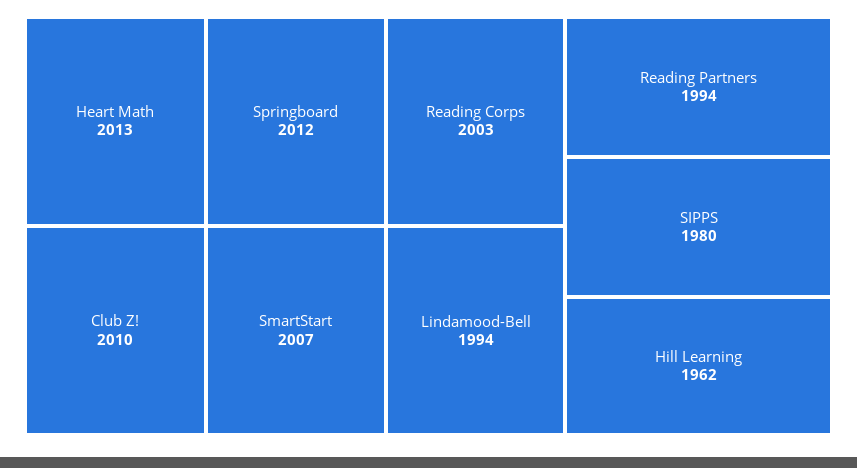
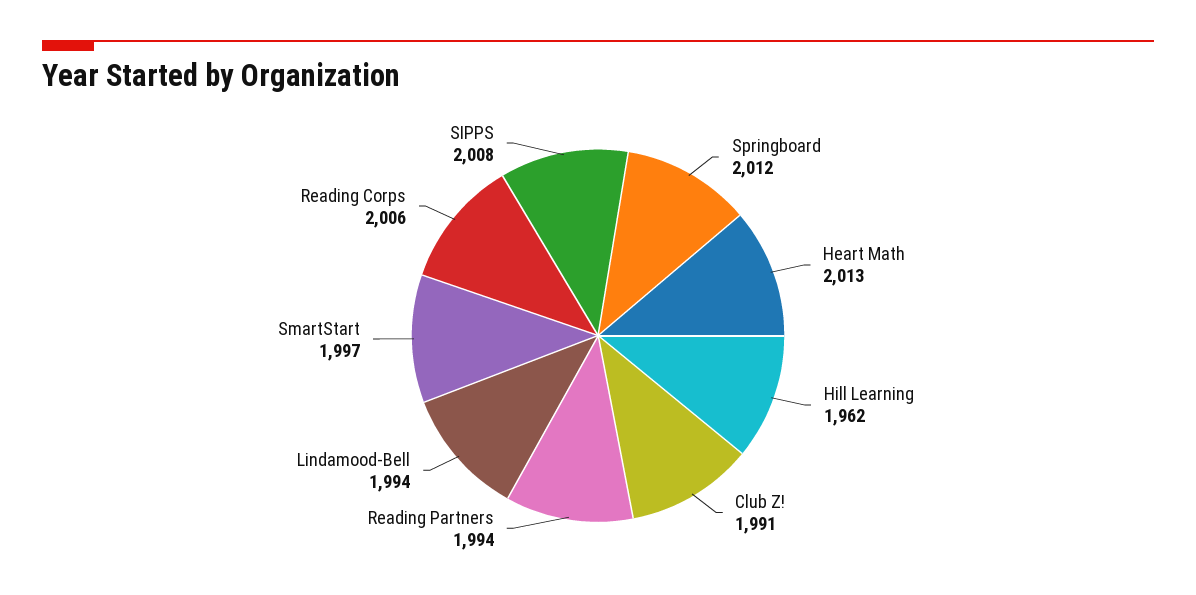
  {
    "Heart Math": 2013,
    "Springboard": 2012,
-   "Club Z!": 2010,
+   "Club Z!": 1991,
-   "SmartStart": 2007,
+   "SmartStart": 1997,
-   "Reading Corps": 2003,
+   "Reading Corps": 2006,
    "Lindamood-Bell": 1994,
    "Reading Partners": 1994,
-   "SIPPS": 1980,
+   "SIPPS": 2008,
    "Hill Learning": 1962
  }

